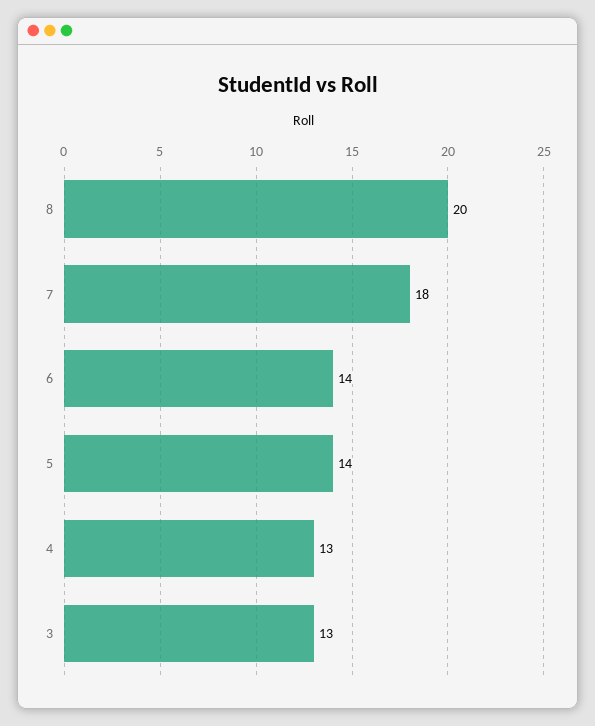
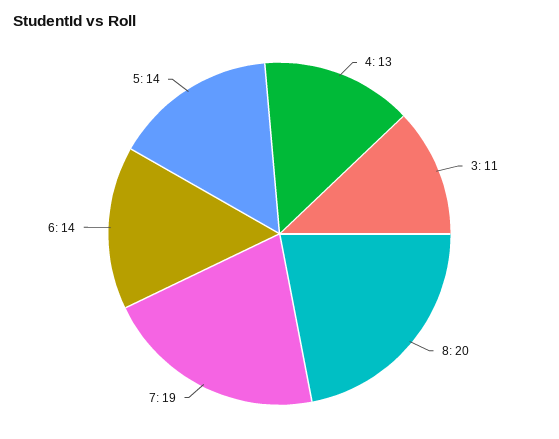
  {
    "8": 20,
-   "7": 18,
+   "7": 19,
    "6": 14,
    "5": 14,
    "4": 13,
-   "3": 13
+   "3": 11
  }

